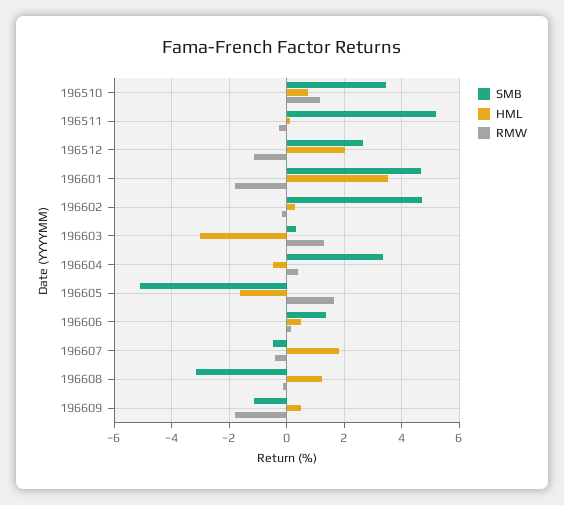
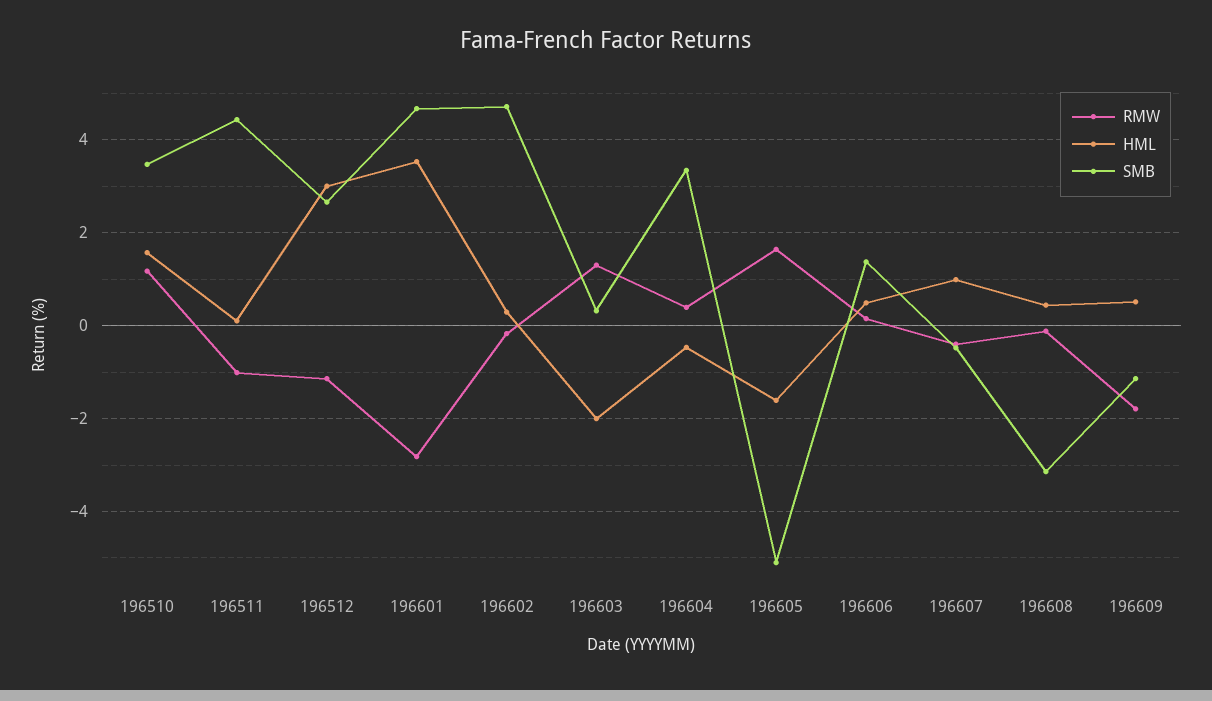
  {
    "SMB": {
      "196510": 3.4,
-     "196511": 5.25,
+     "196511": 4.4,
      "196512": 2.6,
      "196601": 4.6,
      "196602": 4.8,
      "196603": 0.4,
      "196604": 3.4,
      "196605": -5.2,
      "196606": 1.4,
      "196607": -0.4,
      "196608": -3.2,
      "196609": -1.2
    },
    "HML": {
-     "196510": 0.75,
+     "196510": 1.6,
      "196511": 0.2,
-     "196512": 2,
+     "196512": 3,
      "196601": 3.6,
      "196602": 0.2,
-     "196603": -3,
+     "196603": -2,
      "196604": -0.4,
      "196605": -1.6,
      "196606": 0.4,
-     "196607": 1.75,
+     "196607": 1,
-     "196608": 1.25,
+     "196608": 0.4,
      "196609": 0.6
    },
    "RMW": {
      "196510": 1.2,
-     "196511": -0.25,
+     "196511": -1,
      "196512": -1.2,
-     "196601": -1.75,
+     "196601": -2.8,
      "196602": -0.2,
      "196603": 1.4,
      "196604": 0.4,
      "196605": 1.6,
      "196606": 0.2,
      "196607": -0.4,
      "196608": -0.2,
      "196609": -1.8
    }
  }

